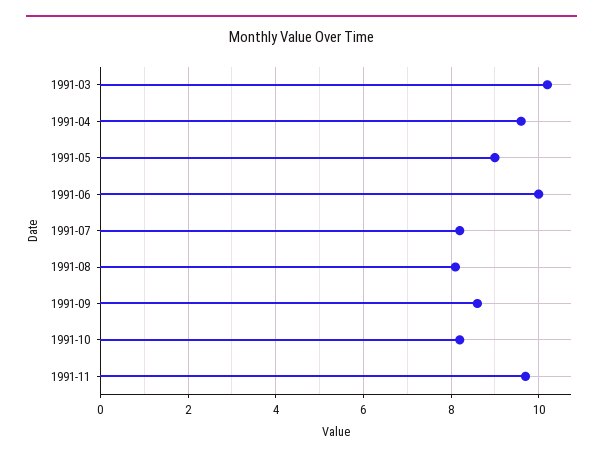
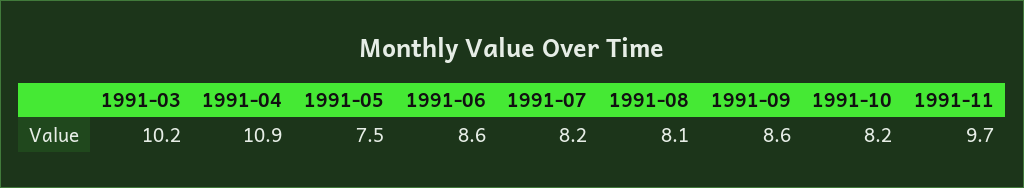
  {
    "1991-03": 10.2,
-   "1991-04": 9.5,
+   "1991-04": 10.9,
-   "1991-05": 9,
+   "1991-05": 7.5,
-   "1991-06": 10,
+   "1991-06": 8.6,
    "1991-07": 8.2,
    "1991-08": 8.1,
    "1991-09": 8.6,
    "1991-10": 8.2,
    "1991-11": 9.7
  }

